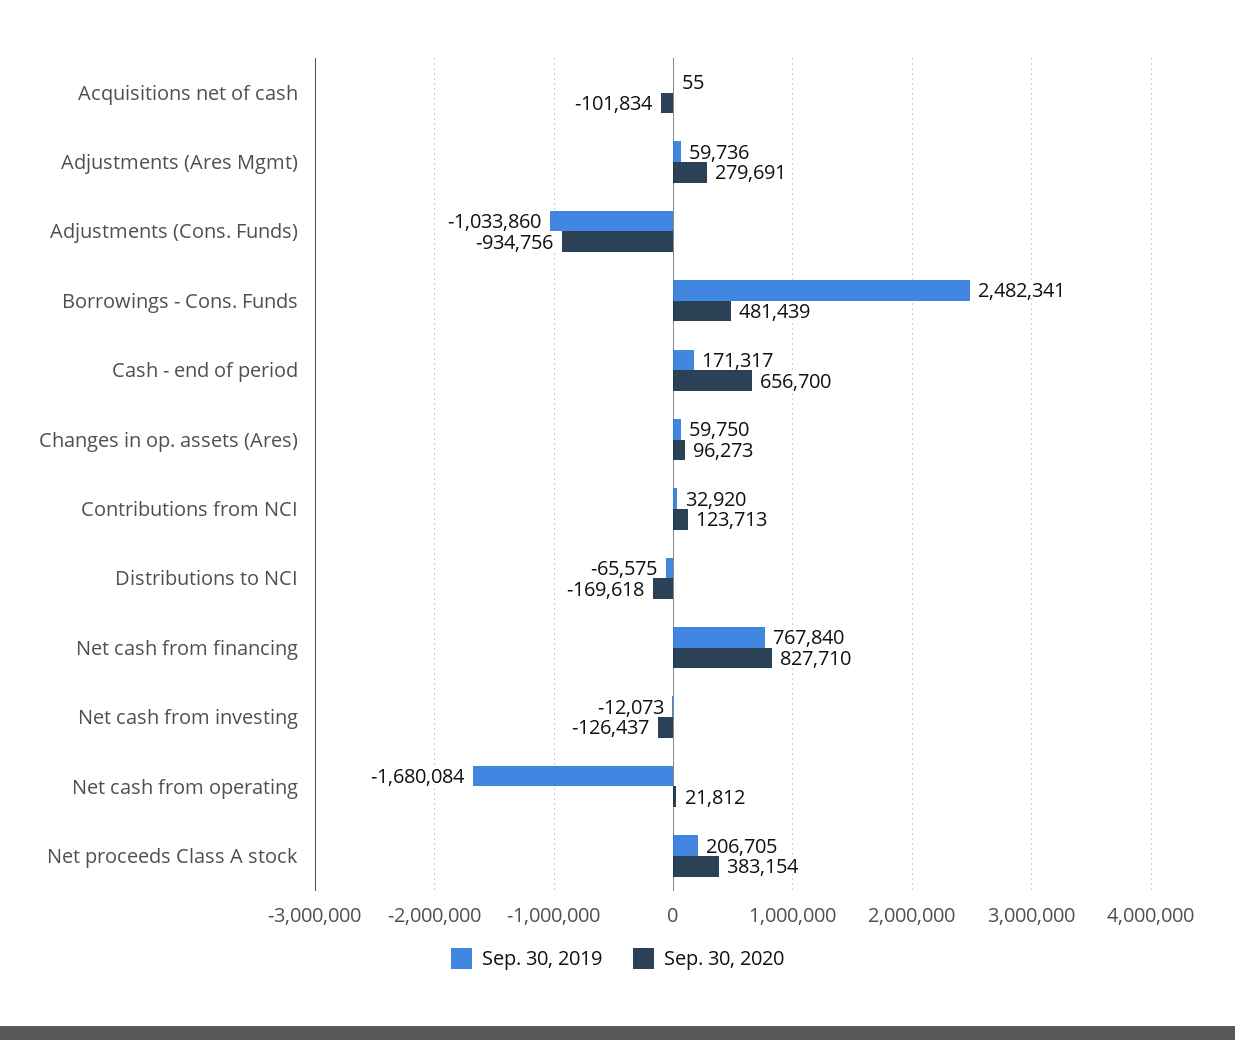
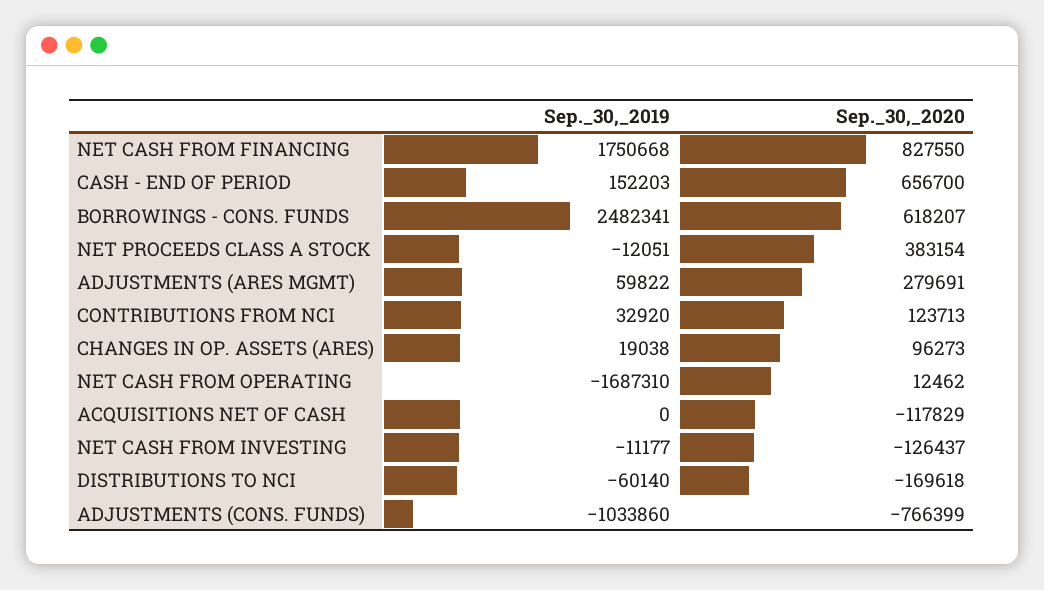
  {
    "Sep. 30, 2019": {
-     "Acquisitions net of cash": 55,
+     "Acquisitions net of cash": 0,
-     "Adjustments (Ares Mgmt)": 59736,
+     "Adjustments (Ares Mgmt)": 59822,
      "Adjustments (Cons. Funds)": -1033860,
      "Borrowings - Cons. Funds": 2482341,
-     "Cash - end of period": 171317,
+     "Cash - end of period": 152203,
-     "Changes in op. assets (Ares)": 59750,
+     "Changes in op. assets (Ares)": 19038,
      "Contributions from NCI": 32920,
-     "Distributions to NCI": -65575,
+     "Distributions to NCI": -60140,
-     "Net cash from financing": 767840,
+     "Net cash from financing": 1750668,
-     "Net cash from investing": -12073,
+     "Net cash from investing": -11177,
-     "Net cash from operating": -1680084,
+     "Net cash from operating": -1687310,
-     "Net proceeds Class A stock": 206705
+     "Net proceeds Class A stock": -12051
    },
    "Sep. 30, 2020": {
-     "Acquisitions net of cash": -101834,
+     "Acquisitions net of cash": -117829,
      "Adjustments (Ares Mgmt)": 279691,
-     "Adjustments (Cons. Funds)": -934756,
+     "Adjustments (Cons. Funds)": -766399,
-     "Borrowings - Cons. Funds": 481439,
+     "Borrowings - Cons. Funds": 618207,
      "Cash - end of period": 656700,
      "Changes in op. assets (Ares)": 96273,
      "Contributions from NCI": 123713,
      "Distributions to NCI": -169618,
-     "Net cash from financing": 827710,
+     "Net cash from financing": 827550,
      "Net cash from investing": -126437,
-     "Net cash from operating": 21812,
+     "Net cash from operating": 12462,
      "Net proceeds Class A stock": 383154
    }
  }

